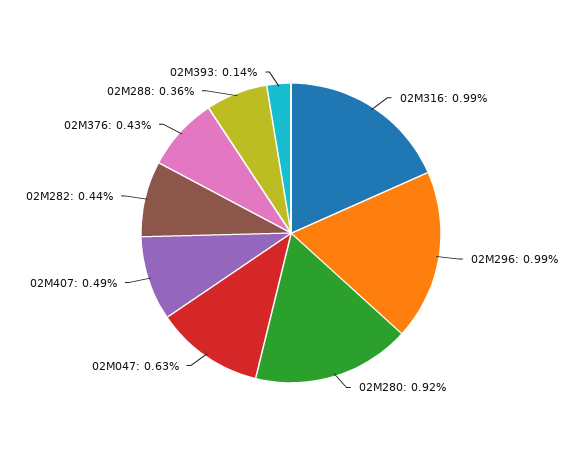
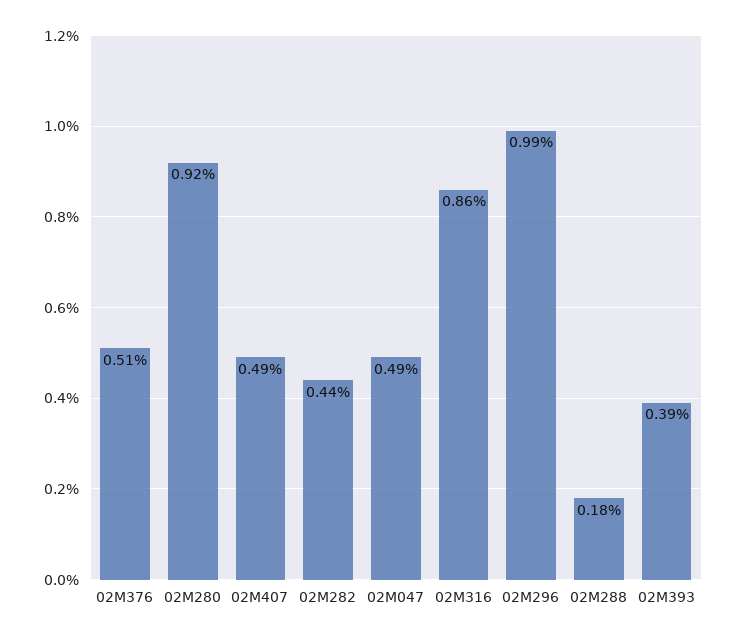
  {
-   "02M316": 0.99,
+   "02M316": 0.86,
    "02M296": 0.99,
    "02M280": 0.92,
-   "02M047": 0.63,
+   "02M047": 0.49,
    "02M407": 0.49,
    "02M282": 0.44,
-   "02M376": 0.43,
+   "02M376": 0.51,
-   "02M288": 0.36,
+   "02M288": 0.18,
-   "02M393": 0.14
+   "02M393": 0.39
  }

